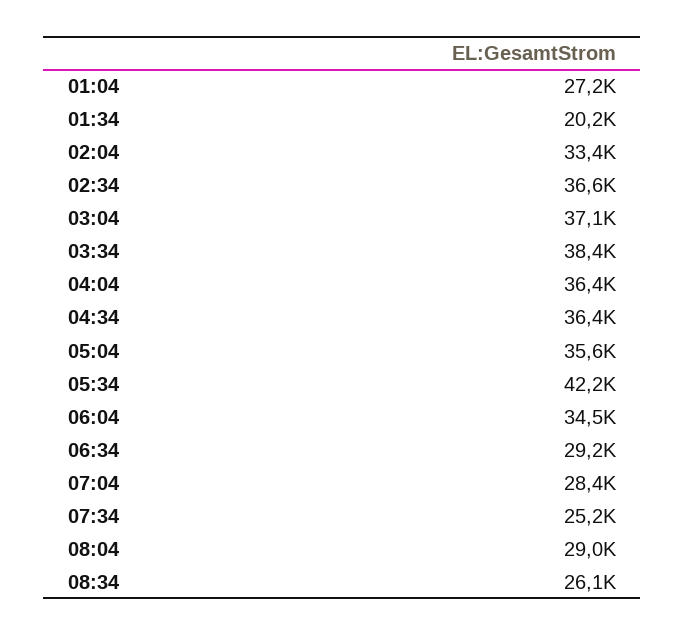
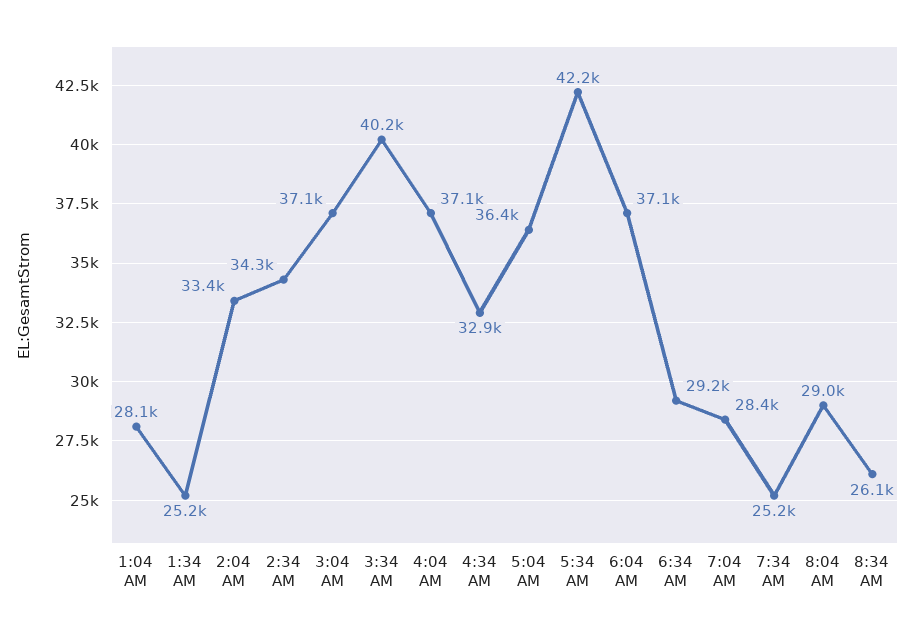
  {
-   "01:04": 27200,
+   "01:04": 28100,
-   "01:34": 20200,
+   "01:34": 25200,
    "02:04": 33400,
-   "02:34": 36600,
+   "02:34": 34300,
    "03:04": 37100,
-   "03:34": 38400,
+   "03:34": 40200,
-   "04:04": 36400,
+   "04:04": 37100,
-   "04:34": 36400,
+   "04:34": 32900,
-   "05:04": 35600,
+   "05:04": 36400,
    "05:34": 42200,
-   "06:04": 34500,
+   "06:04": 37100,
    "06:34": 29200,
    "07:04": 28400,
    "07:34": 25200,
    "08:04": 29000,
    "08:34": 26100
  }

